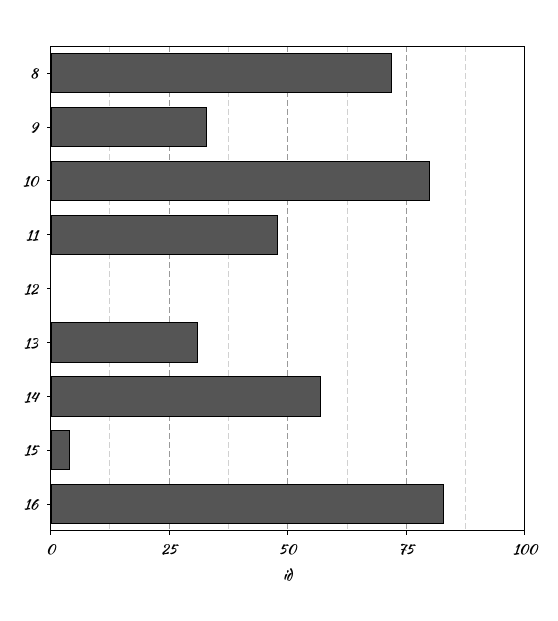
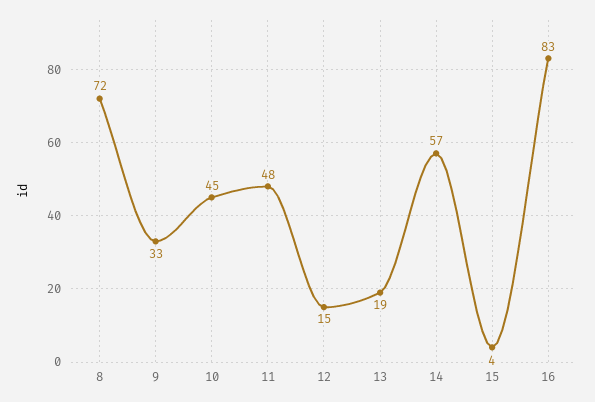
  {
    "8": 72,
    "9": 33,
-   "10": 80,
+   "10": 45,
    "11": 48,
-   "12": 0,
+   "12": 15,
-   "13": 30,
+   "13": 19,
    "14": 57,
    "15": 4,
    "16": 83
  }

